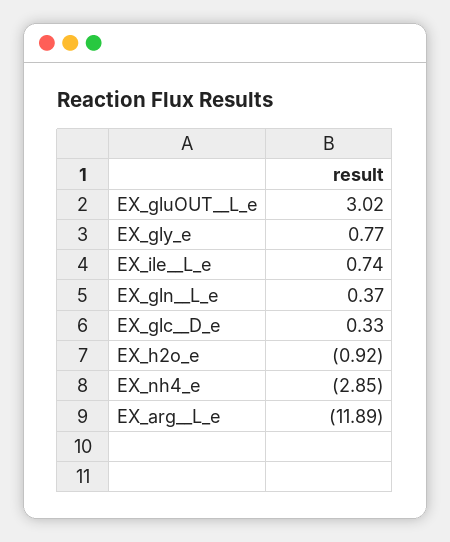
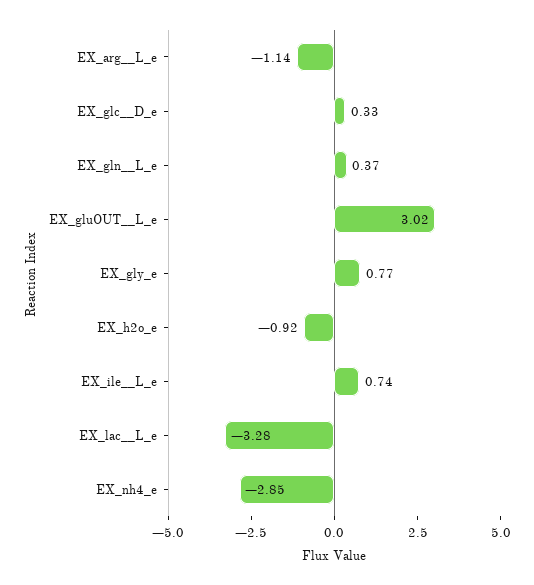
  {
    "EX_gluOUT__L_e": 3.02,
    "EX_gly_e": 0.77,
    "EX_ile__L_e": 0.74,
    "EX_gln__L_e": 0.37,
    "EX_glc__D_e": 0.33,
    "EX_h2o_e": -0.92,
    "EX_nh4_e": -2.85,
-   "EX_arg__L_e": -11.89
+   "EX_arg__L_e": -1.14,
+   "EX_lac__L_e": -3.28
  }

